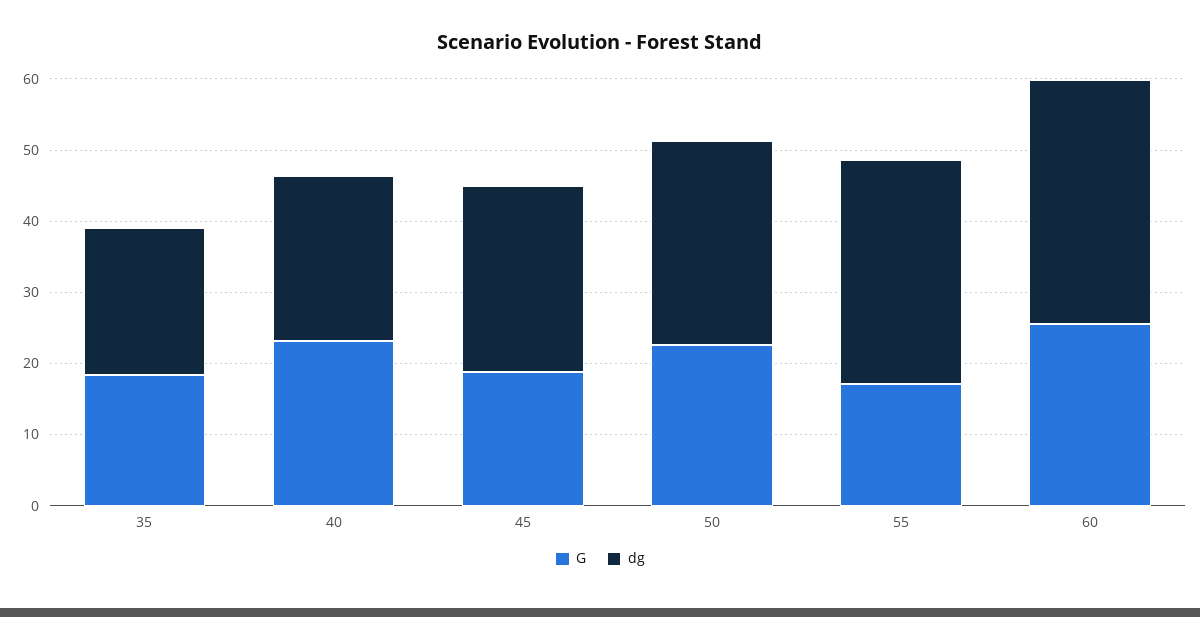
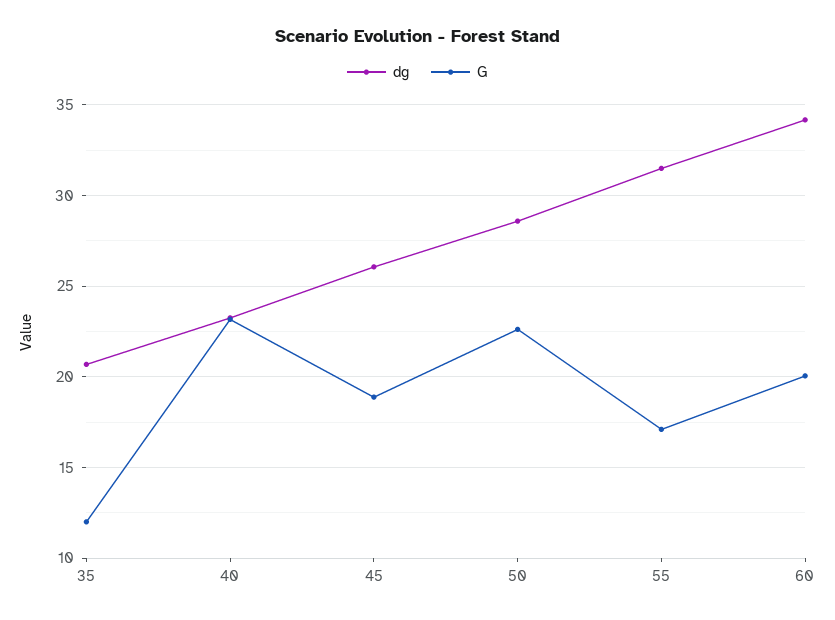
  {
    "G": {
-     "35": 18,
+     "35": 12,
      "40": 23,
      "45": 19,
      "50": 22.5,
      "55": 17,
-     "60": 26
+     "60": 20
    },
    "dg": {
      "35": 20.5,
      "40": 23.5,
      "45": 26,
      "50": 28.5,
      "55": 31.5,
      "60": 34
    }
  }

